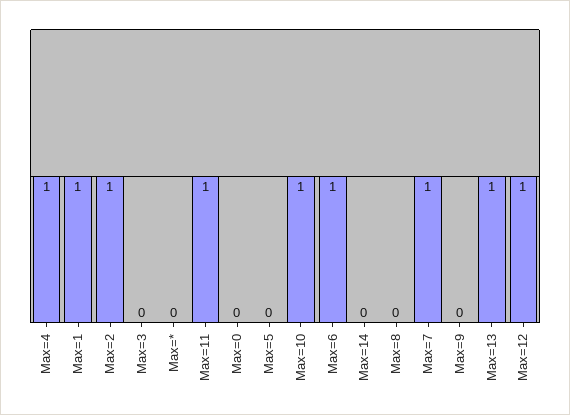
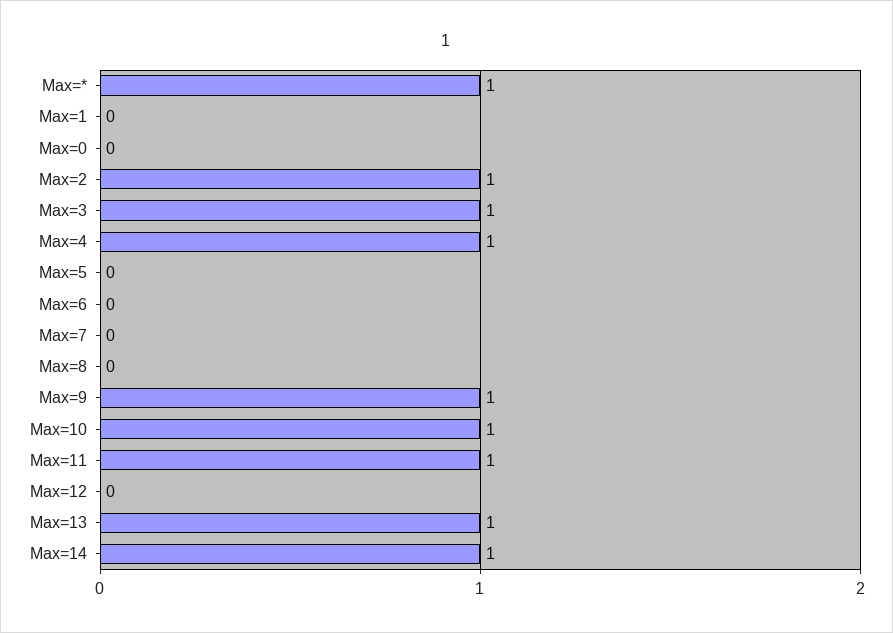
  {
    "Max=4": 1,
-   "Max=1": 1,
+   "Max=1": 0,
    "Max=2": 1,
-   "Max=3": 0,
+   "Max=3": 1,
-   "Max=*": 0,
+   "Max=*": 1,
    "Max=11": 1,
    "Max=0": 0,
    "Max=5": 0,
    "Max=10": 1,
-   "Max=6": 1,
+   "Max=6": 0,
-   "Max=14": 0,
+   "Max=14": 1,
    "Max=8": 0,
-   "Max=7": 1,
+   "Max=7": 0,
-   "Max=9": 0,
+   "Max=9": 1,
    "Max=13": 1,
-   "Max=12": 1
+   "Max=12": 0
  }

